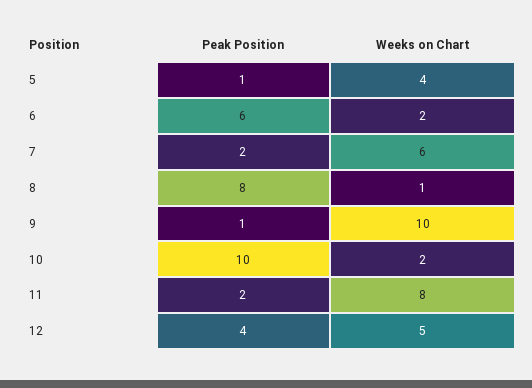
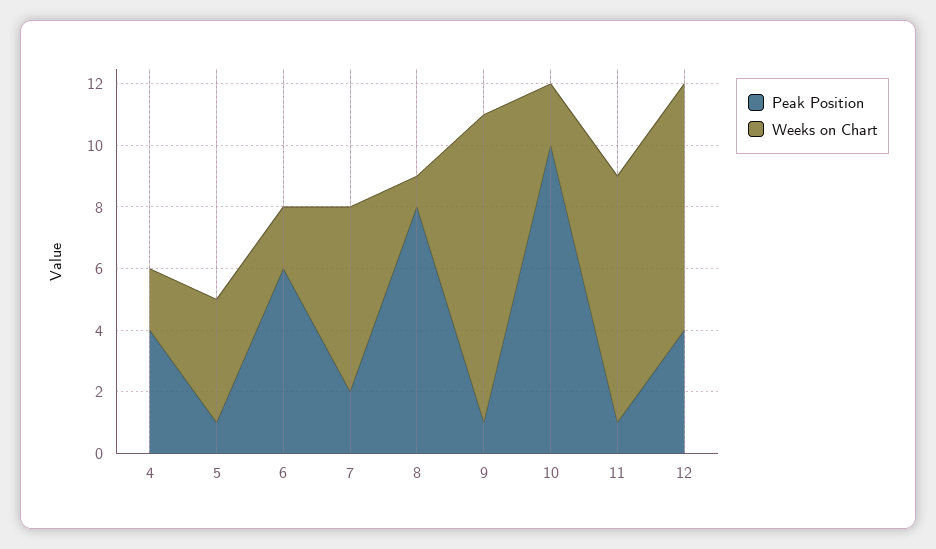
  {
    "Peak Position": {
      "5": 1,
      "6": 6,
      "7": 2,
      "8": 8,
      "9": 1,
      "10": 10,
-     "11": 2,
+     "11": 1,
-     "12": 4
+     "12": 4,
+     "4": 4
    },
    "Weeks on Chart": {
      "5": 4,
      "6": 2,
      "7": 6,
      "8": 1,
      "9": 10,
      "10": 2,
      "11": 8,
-     "12": 5
+     "12": 8,
+     "4": 2
    }
  }

